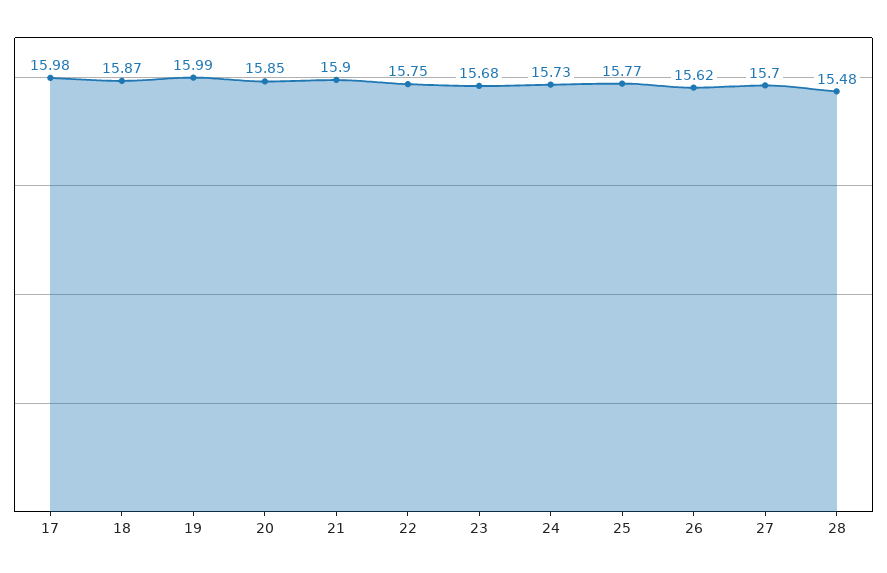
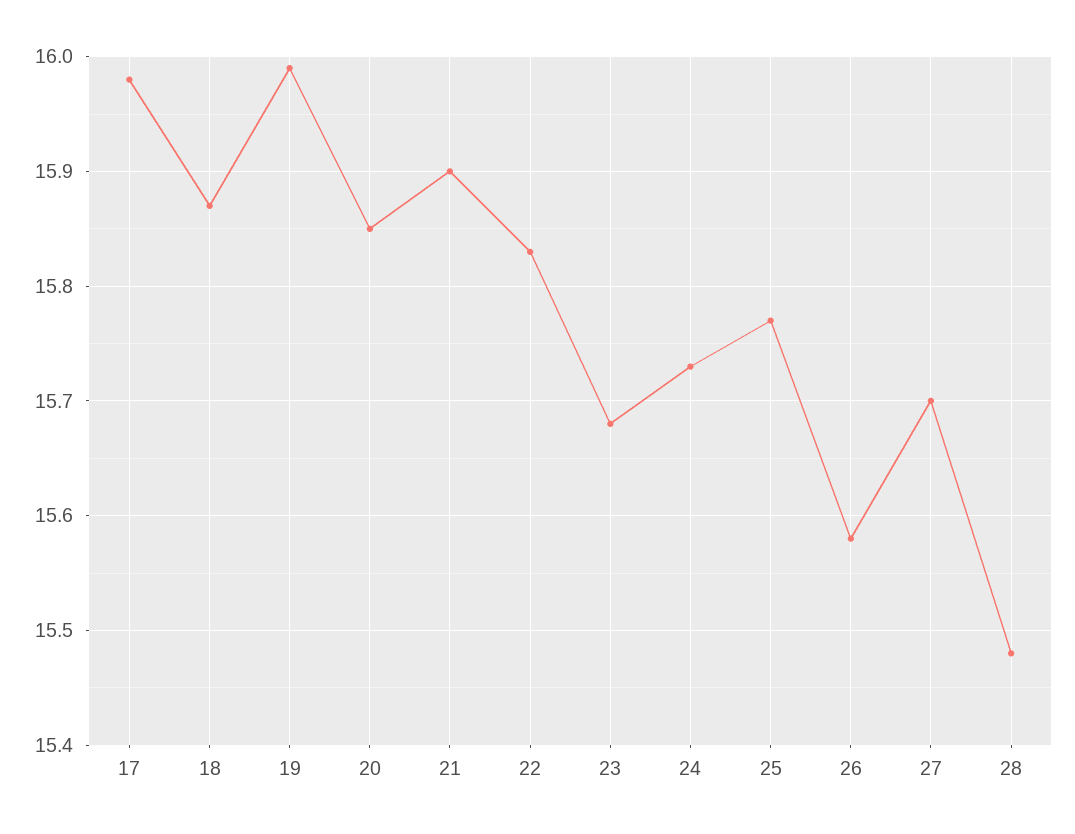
  {
    "17": 15.98,
    "18": 15.87,
    "19": 15.99,
    "20": 15.85,
    "21": 15.9,
-   "22": 15.75,
+   "22": 15.83,
    "23": 15.68,
    "24": 15.73,
    "25": 15.77,
-   "26": 15.62,
+   "26": 15.58,
    "27": 15.7,
    "28": 15.48
  }

